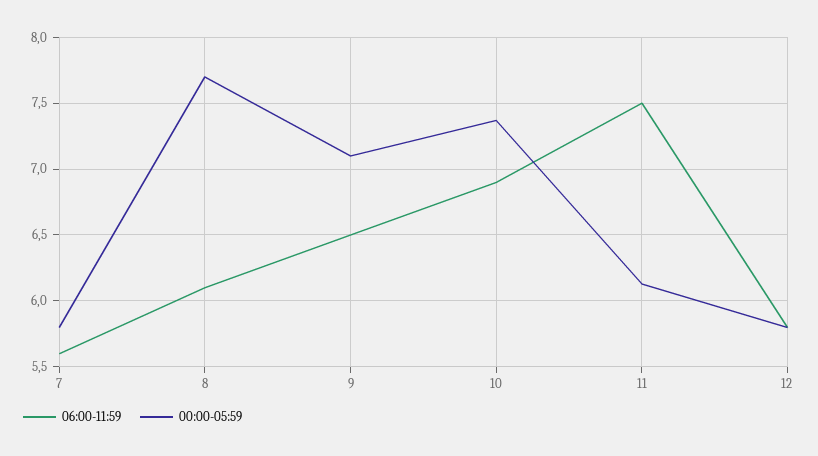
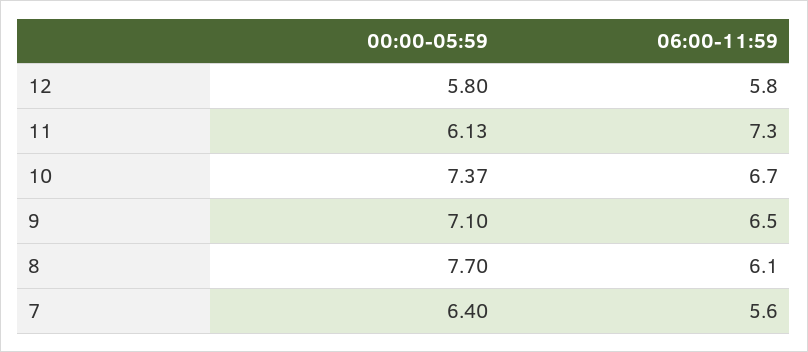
  {
    "06:00-11:59": {
      "7": 5.6,
      "8": 6.1,
      "9": 6.5,
-     "10": 6.9,
+     "10": 6.7,
-     "11": 7.5,
+     "11": 7.3,
      "12": 5.8
    },
    "00:00-05:59": {
-     "7": 5.8,
+     "7": 6.4,
      "8": 7.7,
      "9": 7.1,
      "10": 7.37,
      "11": 6.13,
      "12": 5.8
    }
  }

